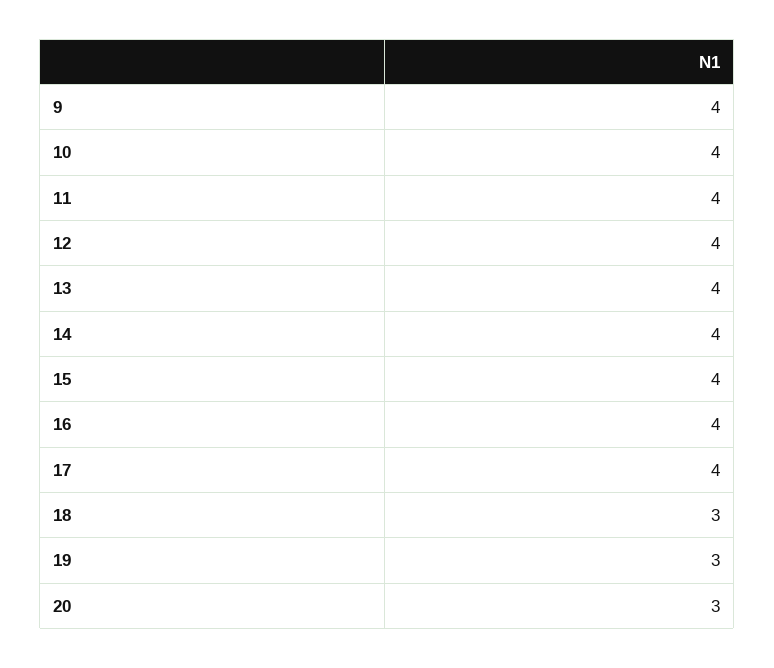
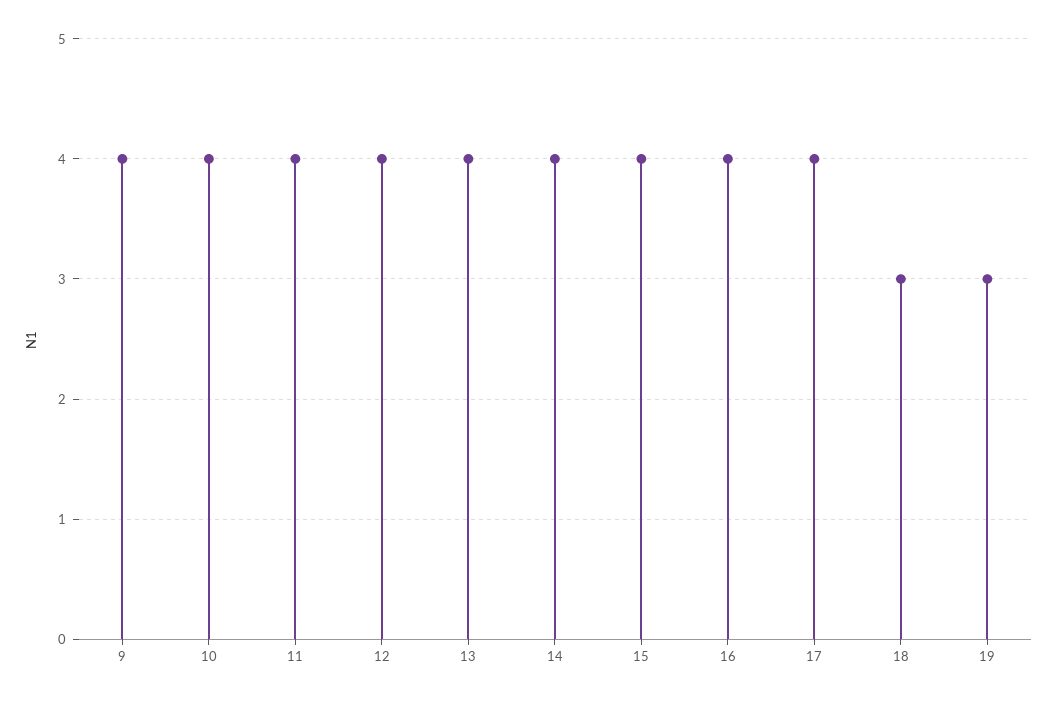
  {
    "9": 4,
    "10": 4,
    "11": 4,
    "12": 4,
    "13": 4,
    "14": 4,
    "15": 4,
    "16": 4,
    "17": 4,
    "18": 3,
-   "19": 3,
+   "19": 3
-   "20": 3
  }

